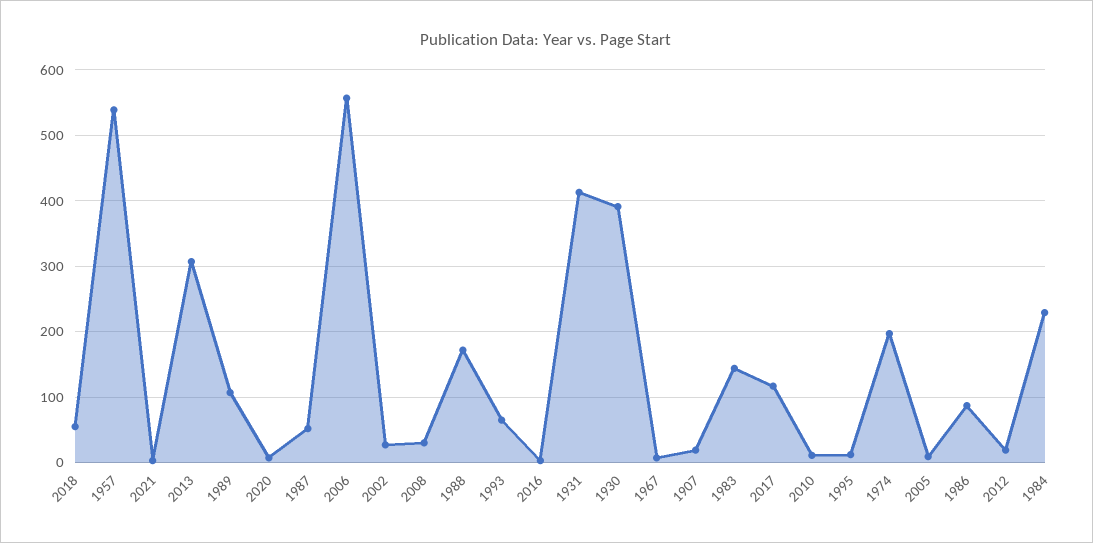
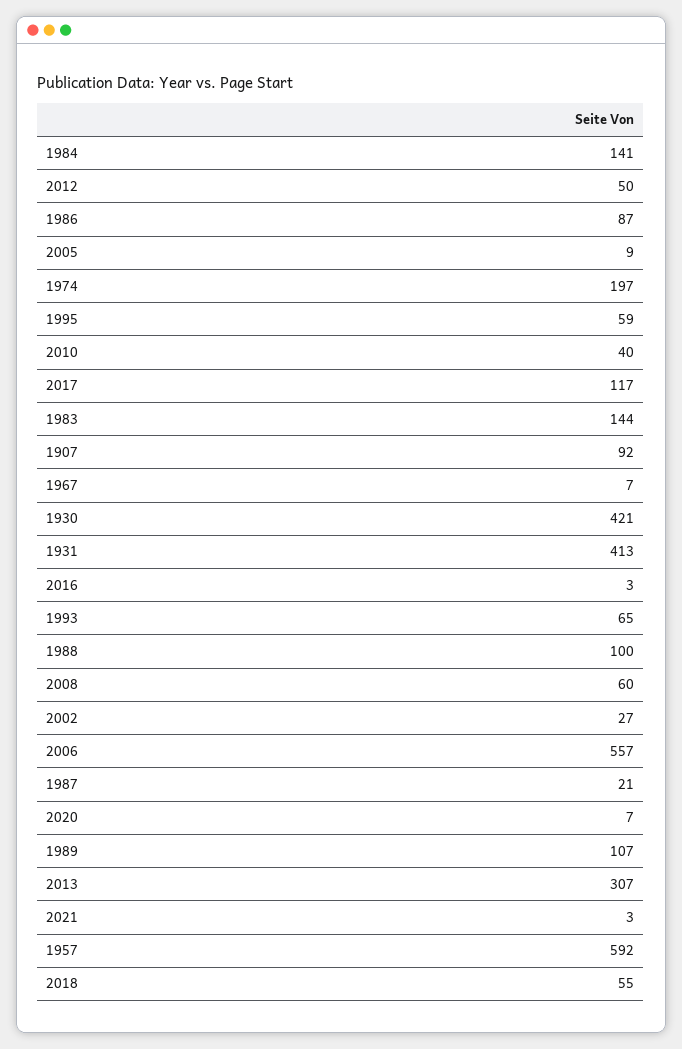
  {
    "2018": 55,
-   "1957": 540,
+   "1957": 592,
    "2021": 3,
    "2013": 307,
    "1989": 107,
    "2020": 7,
-   "1987": 50,
+   "1987": 21,
    "2006": 557,
    "2002": 27,
-   "2008": 30,
+   "2008": 60,
-   "1988": 170,
+   "1988": 100,
    "1993": 65,
    "2016": 3,
    "1931": 413,
-   "1930": 390,
+   "1930": 421,
    "1967": 7,
-   "1907": 20,
+   "1907": 92,
    "1983": 144,
    "2017": 117,
-   "2010": 10,
+   "2010": 40,
-   "1995": 10,
+   "1995": 59,
    "1974": 197,
    "2005": 9,
    "1986": 87,
-   "2012": 20,
+   "2012": 50,
-   "1984": 230
+   "1984": 141
  }

